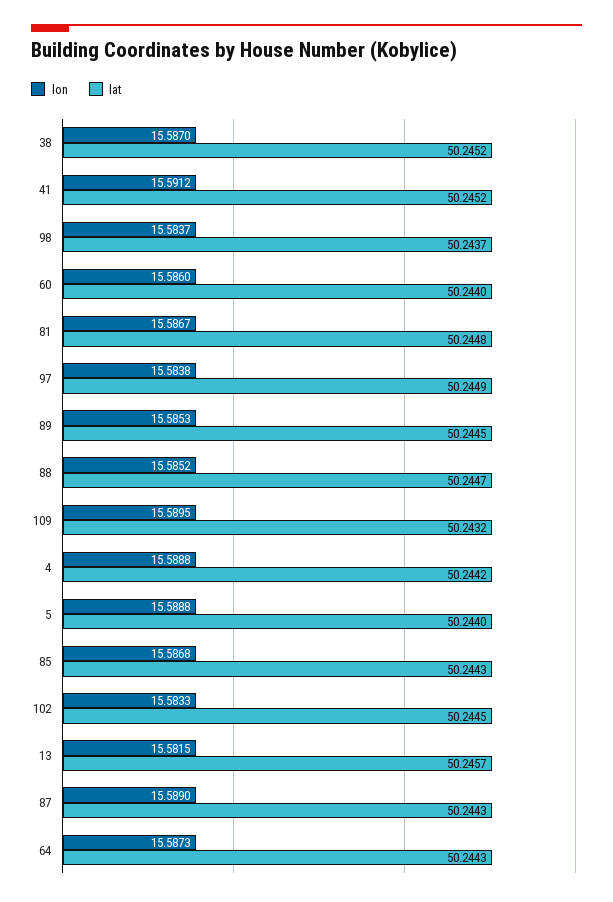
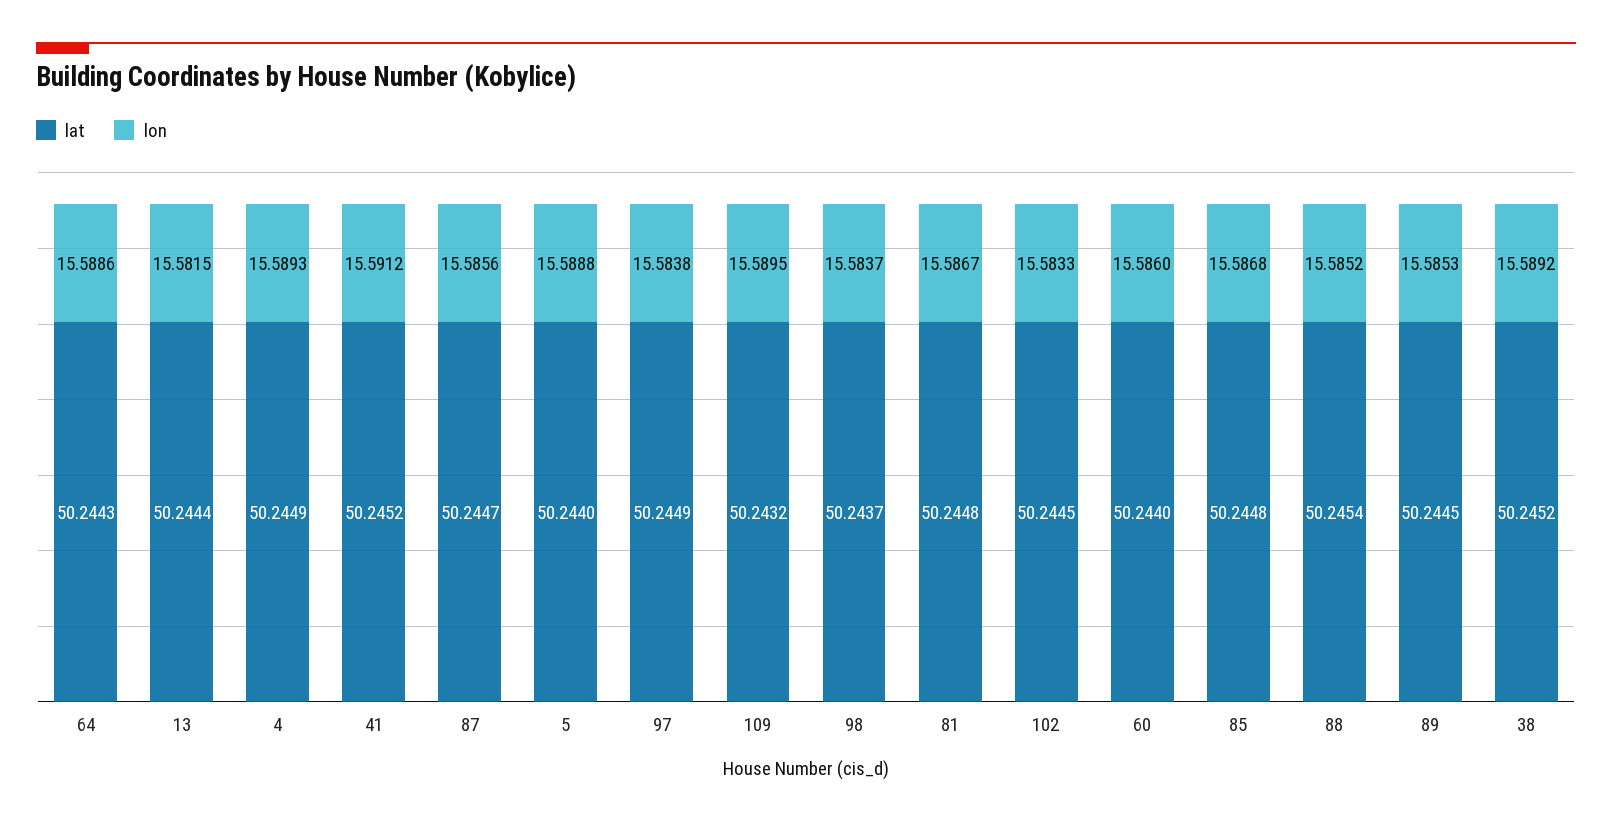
  {
    "lon": {
-     "38": 15.587,
+     "38": 15.5892,
      "41": 15.5912,
      "98": 15.5837,
      "60": 15.586,
      "81": 15.5867,
      "97": 15.5838,
      "89": 15.5853,
      "88": 15.5852,
      "109": 15.5895,
-     "4": 15.5888,
+     "4": 15.5893,
      "5": 15.5888,
      "85": 15.5868,
      "102": 15.5833,
      "13": 15.5815,
-     "87": 15.589,
+     "87": 15.5856,
-     "64": 15.5873
+     "64": 15.5886
    },
    "lat": {
      "38": 50.2452,
      "41": 50.2452,
      "98": 50.2437,
      "60": 50.244,
      "81": 50.2448,
      "97": 50.2449,
      "89": 50.2445,
-     "88": 50.2447,
+     "88": 50.2454,
      "109": 50.2432,
-     "4": 50.2442,
+     "4": 50.2449,
      "5": 50.244,
-     "85": 50.2443,
+     "85": 50.2448,
      "102": 50.2445,
-     "13": 50.2457,
+     "13": 50.2444,
-     "87": 50.2443,
+     "87": 50.2447,
      "64": 50.2443
    }
  }

